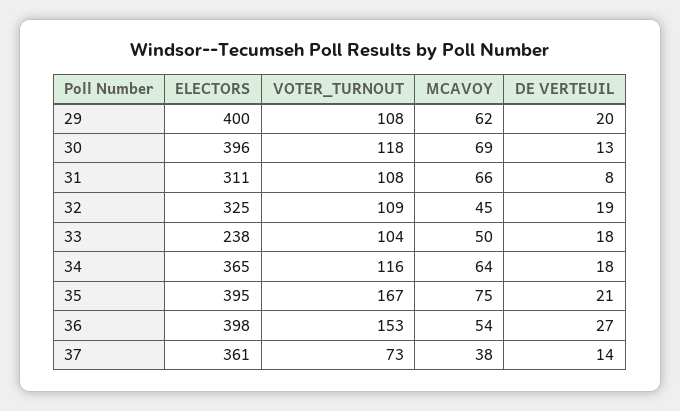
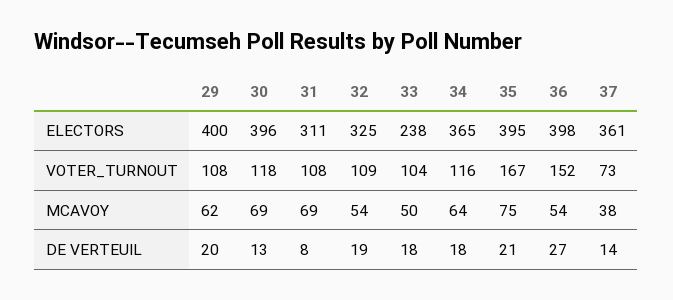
  {
    "ELECTORS": {
      "29": 400,
      "30": 396,
      "31": 311,
      "32": 325,
      "33": 238,
      "34": 365,
      "35": 395,
      "36": 398,
      "37": 361
    },
    "VOTER_TURNOUT": {
      "29": 108,
      "30": 118,
      "31": 108,
      "32": 109,
      "33": 104,
      "34": 116,
      "35": 167,
-     "36": 153,
+     "36": 152,
      "37": 73
    },
    "MCAVOY": {
      "29": 62,
      "30": 69,
-     "31": 66,
+     "31": 69,
-     "32": 45,
+     "32": 54,
      "33": 50,
      "34": 64,
      "35": 75,
      "36": 54,
      "37": 38
    },
    "DE VERTEUIL": {
      "29": 20,
      "30": 13,
      "31": 8,
      "32": 19,
      "33": 18,
      "34": 18,
      "35": 21,
      "36": 27,
      "37": 14
    }
  }

